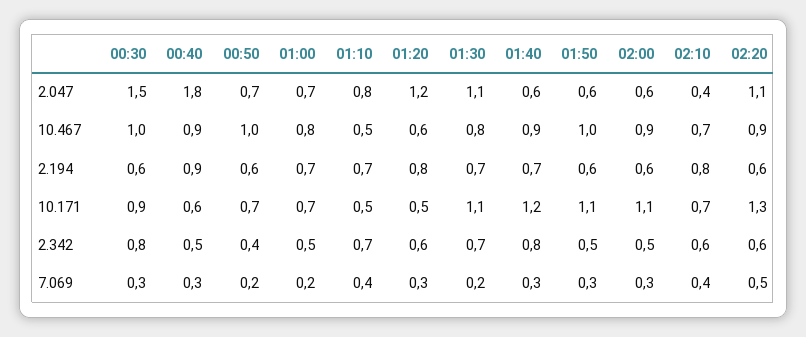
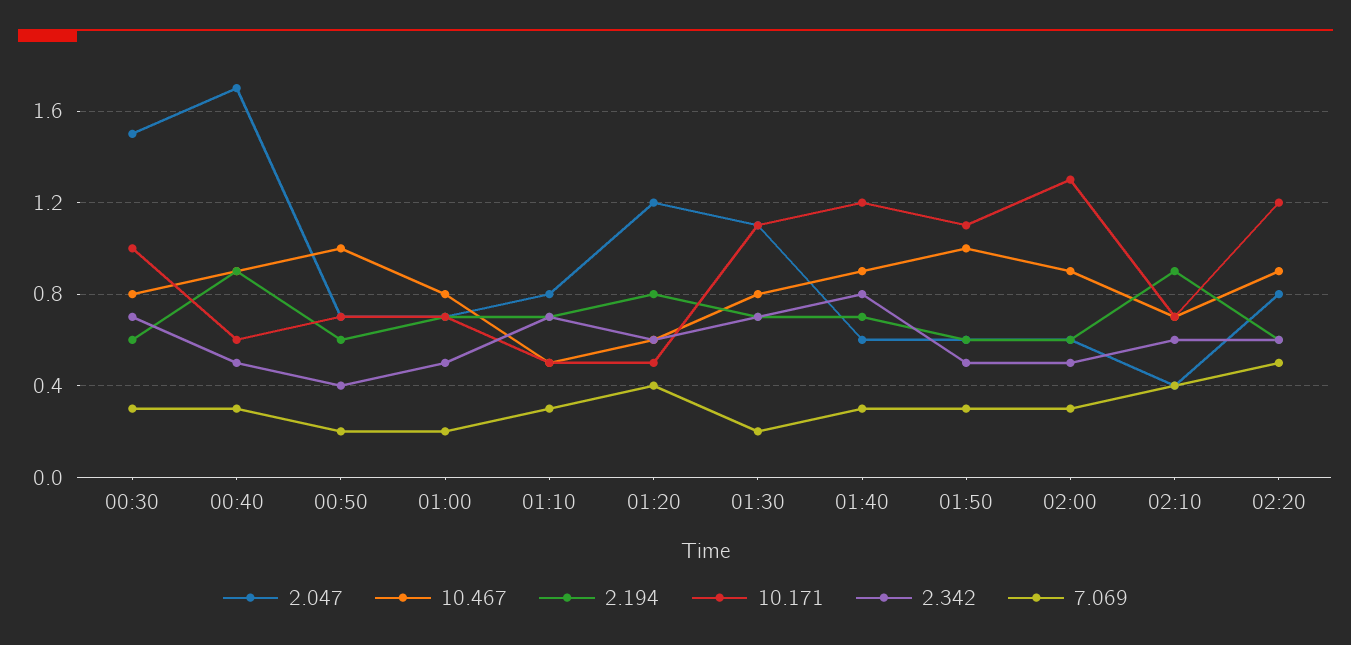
  {
    "2.047": {
      "00:30": 1.5,
-     "00:40": 1.8,
+     "00:40": 1.7,
      "00:50": 0.7,
      "01:00": 0.7,
      "01:10": 0.8,
      "01:20": 1.2,
      "01:30": 1.1,
      "01:40": 0.6,
      "01:50": 0.6,
      "02:00": 0.6,
      "02:10": 0.4,
-     "02:20": 1.1
+     "02:20": 0.8
    },
    "10.467": {
-     "00:30": 1,
+     "00:30": 0.8,
      "00:40": 0.9,
      "00:50": 1,
      "01:00": 0.8,
      "01:10": 0.5,
      "01:20": 0.6,
      "01:30": 0.8,
      "01:40": 0.9,
      "01:50": 1,
      "02:00": 0.9,
      "02:10": 0.7,
      "02:20": 0.9
    },
    "2.194": {
      "00:30": 0.6,
      "00:40": 0.9,
      "00:50": 0.6,
      "01:00": 0.7,
      "01:10": 0.7,
      "01:20": 0.8,
      "01:30": 0.7,
      "01:40": 0.7,
      "01:50": 0.6,
      "02:00": 0.6,
-     "02:10": 0.8,
+     "02:10": 0.9,
      "02:20": 0.6
    },
    "10.171": {
-     "00:30": 0.9,
+     "00:30": 1,
      "00:40": 0.6,
      "00:50": 0.7,
      "01:00": 0.7,
      "01:10": 0.5,
      "01:20": 0.5,
      "01:30": 1.1,
      "01:40": 1.2,
      "01:50": 1.1,
-     "02:00": 1.1,
+     "02:00": 1.3,
      "02:10": 0.7,
-     "02:20": 1.3
+     "02:20": 1.2
    },
    "2.342": {
-     "00:30": 0.8,
+     "00:30": 0.7,
      "00:40": 0.5,
      "00:50": 0.4,
      "01:00": 0.5,
      "01:10": 0.7,
      "01:20": 0.6,
      "01:30": 0.7,
      "01:40": 0.8,
      "01:50": 0.5,
      "02:00": 0.5,
      "02:10": 0.6,
      "02:20": 0.6
    },
    "7.069": {
      "00:30": 0.3,
      "00:40": 0.3,
      "00:50": 0.2,
      "01:00": 0.2,
-     "01:10": 0.4,
+     "01:10": 0.3,
-     "01:20": 0.3,
+     "01:20": 0.4,
      "01:30": 0.2,
      "01:40": 0.3,
      "01:50": 0.3,
      "02:00": 0.3,
      "02:10": 0.4,
      "02:20": 0.5
    }
  }

